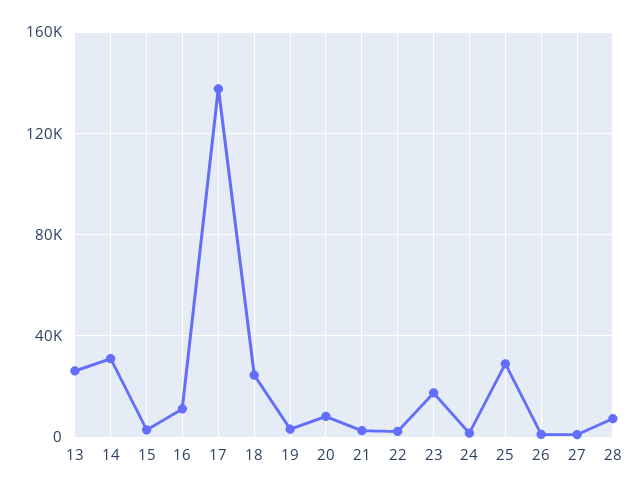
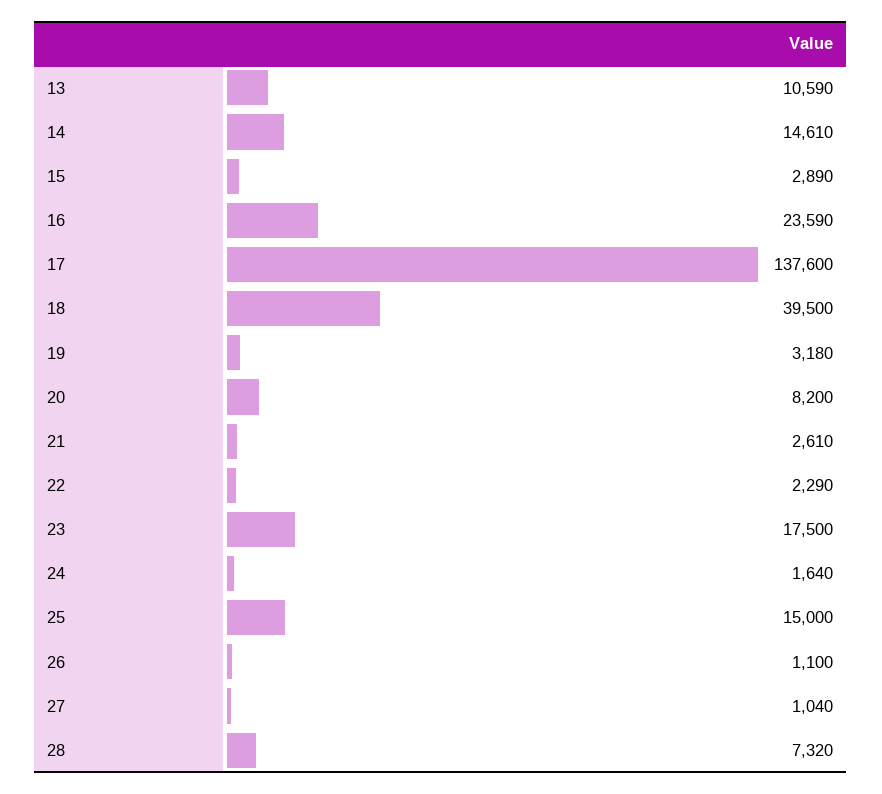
  {
-   "13": 25000,
+   "13": 10590,
-   "14": 30000,
+   "14": 14610,
    "15": 2890,
-   "16": 10000,
+   "16": 23590,
    "17": 137600,
-   "18": 25000,
+   "18": 39500,
    "19": 3180,
    "20": 8200,
    "21": 2610,
    "22": 2290,
    "23": 17500,
    "24": 1640,
-   "25": 30000,
+   "25": 15000,
    "26": 1100,
    "27": 1040,
    "28": 7320
  }

